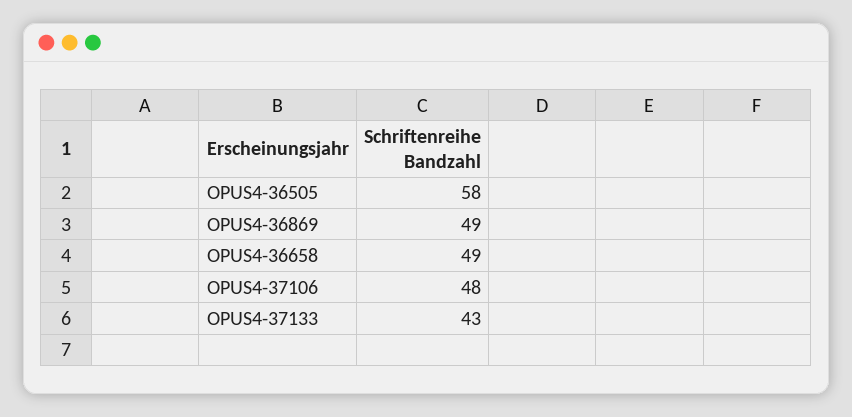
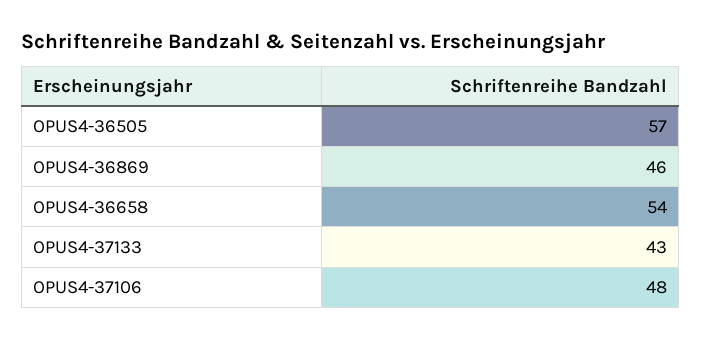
  {
-   "OPUS4-36505": 58,
+   "OPUS4-36505": 57,
-   "OPUS4-36869": 49,
+   "OPUS4-36869": 46,
-   "OPUS4-36658": 49,
+   "OPUS4-36658": 54,
    "OPUS4-37106": 48,
    "OPUS4-37133": 43
  }

